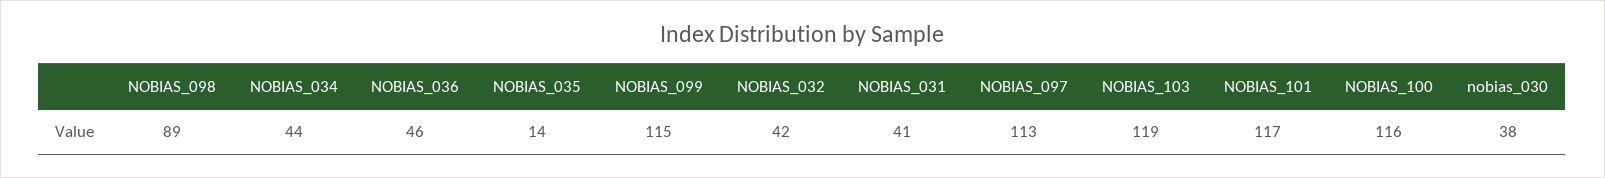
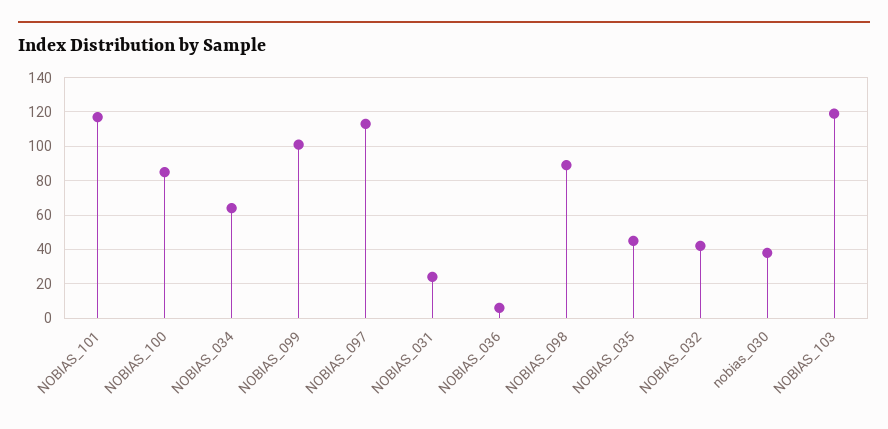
  {
    "NOBIAS_098": 89,
-   "NOBIAS_034": 44,
+   "NOBIAS_034": 65,
-   "NOBIAS_036": 46,
+   "NOBIAS_036": 5,
-   "NOBIAS_035": 14,
+   "NOBIAS_035": 45,
-   "NOBIAS_099": 115,
+   "NOBIAS_099": 100,
    "NOBIAS_032": 42,
-   "NOBIAS_031": 41,
+   "NOBIAS_031": 25,
    "NOBIAS_097": 113,
    "NOBIAS_103": 119,
    "NOBIAS_101": 117,
-   "NOBIAS_100": 116,
+   "NOBIAS_100": 85,
    "nobias_030": 38
  }

